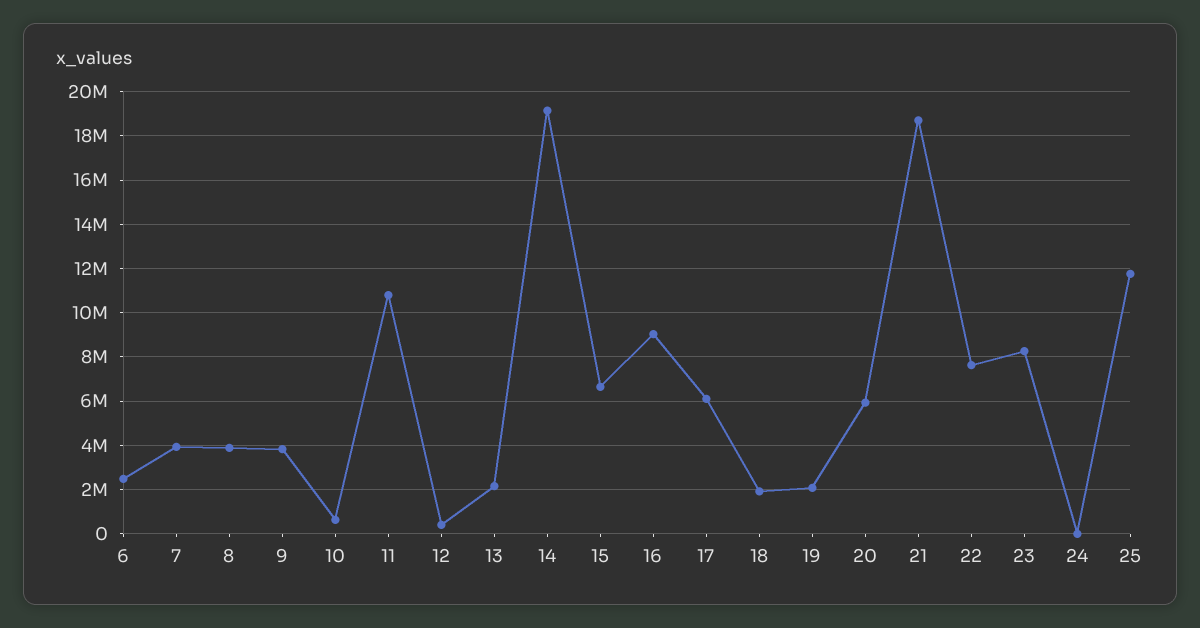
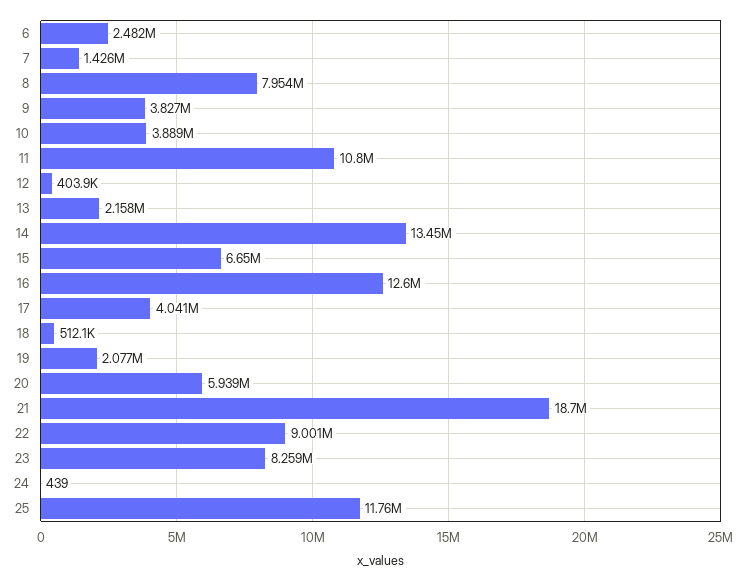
  {
    "6": 2482000,
-   "7": 4000000,
+   "7": 1426000,
-   "8": 4000000,
+   "8": 7954000,
    "9": 3827000,
-   "10": 500000,
+   "10": 3889000,
    "11": 10800000,
    "12": 403900,
    "13": 2158000,
-   "14": 19000000,
+   "14": 13450000,
    "15": 6650000,
-   "16": 9000000,
+   "16": 12600000,
-   "17": 6000000,
+   "17": 4041000,
-   "18": 2000000,
+   "18": 512100,
    "19": 2077000,
    "20": 5939000,
    "21": 18700000,
-   "22": 7500000,
+   "22": 9001000,
    "23": 8259000,
    "24": 439,
    "25": 11760000
  }

